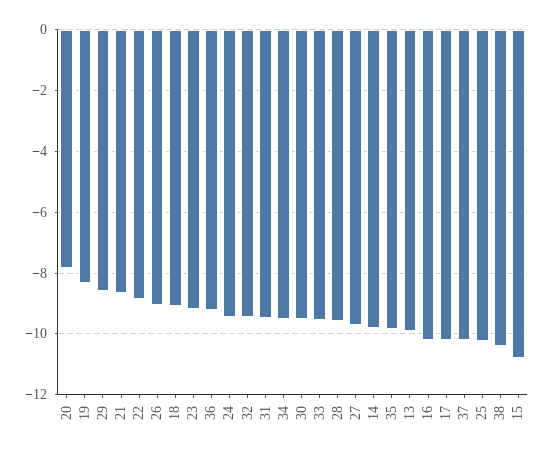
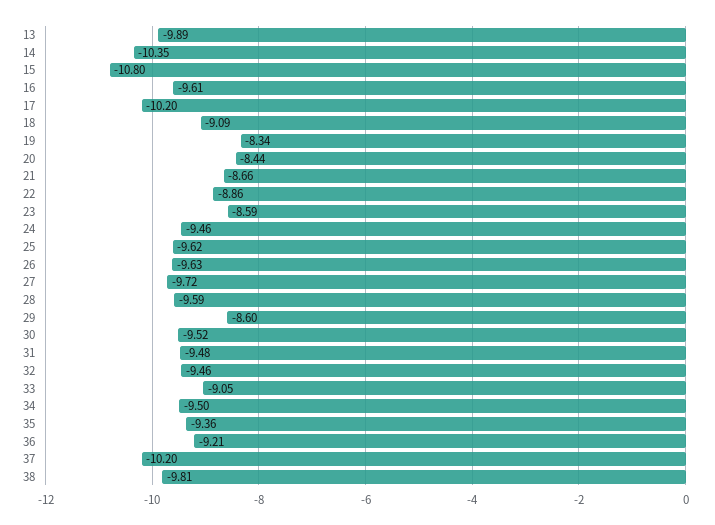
  {
-   "20": -7.8,
+   "20": -8.44,
    "19": -8.34,
    "29": -8.6,
    "21": -8.66,
    "22": -8.86,
-   "26": -9,
+   "26": -9.63,
    "18": -9.09,
-   "23": -9.2,
+   "23": -8.59,
    "36": -9.21,
    "24": -9.46,
    "32": -9.46,
    "31": -9.48,
    "34": -9.5,
    "30": -9.52,
-   "33": -9.6,
+   "33": -9.05,
    "28": -9.59,
    "27": -9.72,
-   "14": -9.8,
+   "14": -10.35,
-   "35": -9.8,
+   "35": -9.36,
    "13": -9.89,
-   "16": -10.2,
+   "16": -9.61,
    "17": -10.2,
    "37": -10.2,
-   "25": -10.2,
+   "25": -9.62,
-   "38": -10.4,
+   "38": -9.81,
    "15": -10.8
  }

